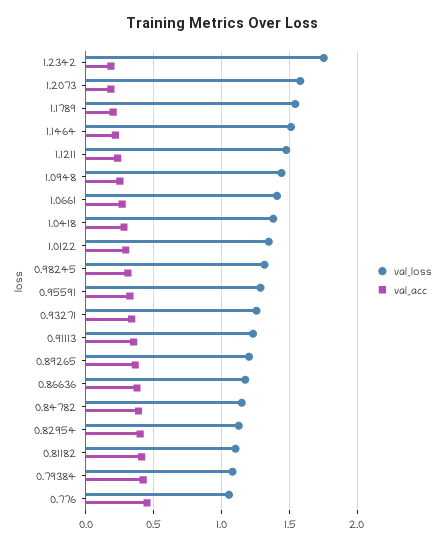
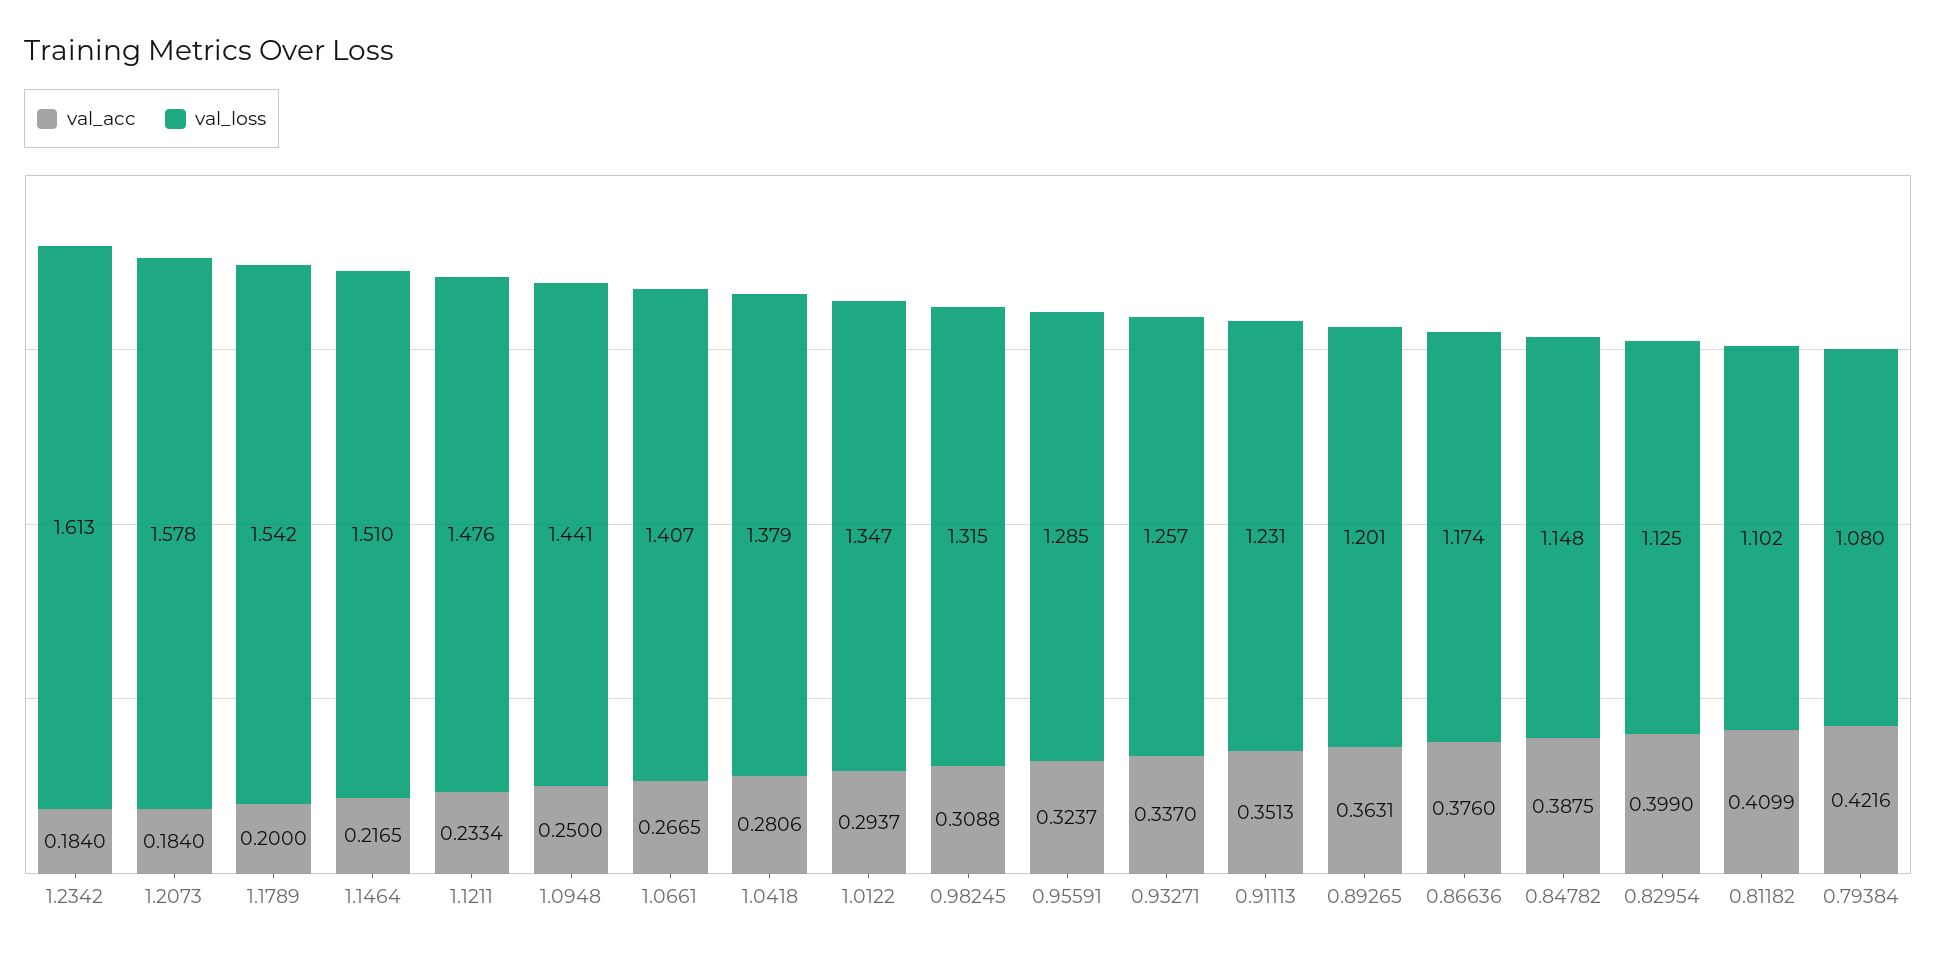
  {
    "val_loss": {
-     "1.2342": 1.75,
+     "1.2342": 1.613,
      "1.2073": 1.578,
      "1.1789": 1.542,
      "1.1464": 1.51,
      "1.1211": 1.476,
      "1.0948": 1.441,
      "1.0661": 1.407,
      "1.0418": 1.379,
      "1.0122": 1.347,
      "0.98245": 1.315,
      "0.95591": 1.285,
      "0.93271": 1.257,
      "0.91113": 1.231,
      "0.89265": 1.201,
      "0.86636": 1.174,
      "0.84782": 1.148,
      "0.82954": 1.125,
      "0.81182": 1.102,
-     "0.79384": 1.08,
+     "0.79384": 1.08
-     "0.776": 1.05
    },
    "val_acc": {
      "1.2342": 0.184,
      "1.2073": 0.184,
      "1.1789": 0.2,
      "1.1464": 0.2165,
      "1.1211": 0.2334,
      "1.0948": 0.25,
      "1.0661": 0.2665,
      "1.0418": 0.2806,
      "1.0122": 0.2937,
      "0.98245": 0.3088,
      "0.95591": 0.3237,
      "0.93271": 0.337,
      "0.91113": 0.3513,
      "0.89265": 0.3631,
      "0.86636": 0.376,
      "0.84782": 0.3875,
      "0.82954": 0.399,
      "0.81182": 0.4099,
-     "0.79384": 0.4216,
+     "0.79384": 0.4216
-     "0.776": 0.45
    }
  }

